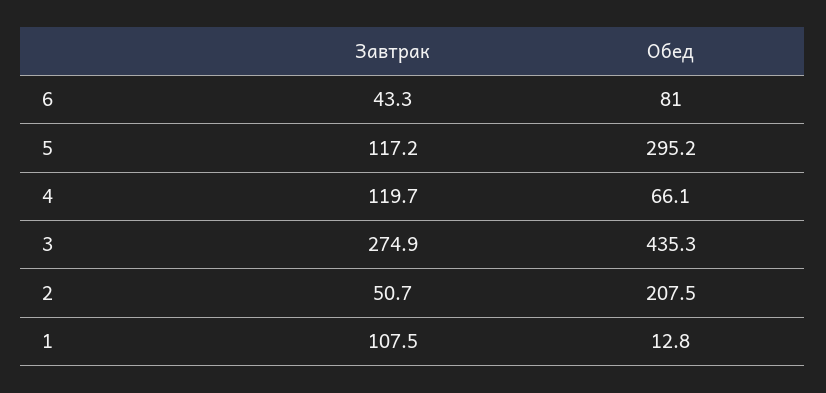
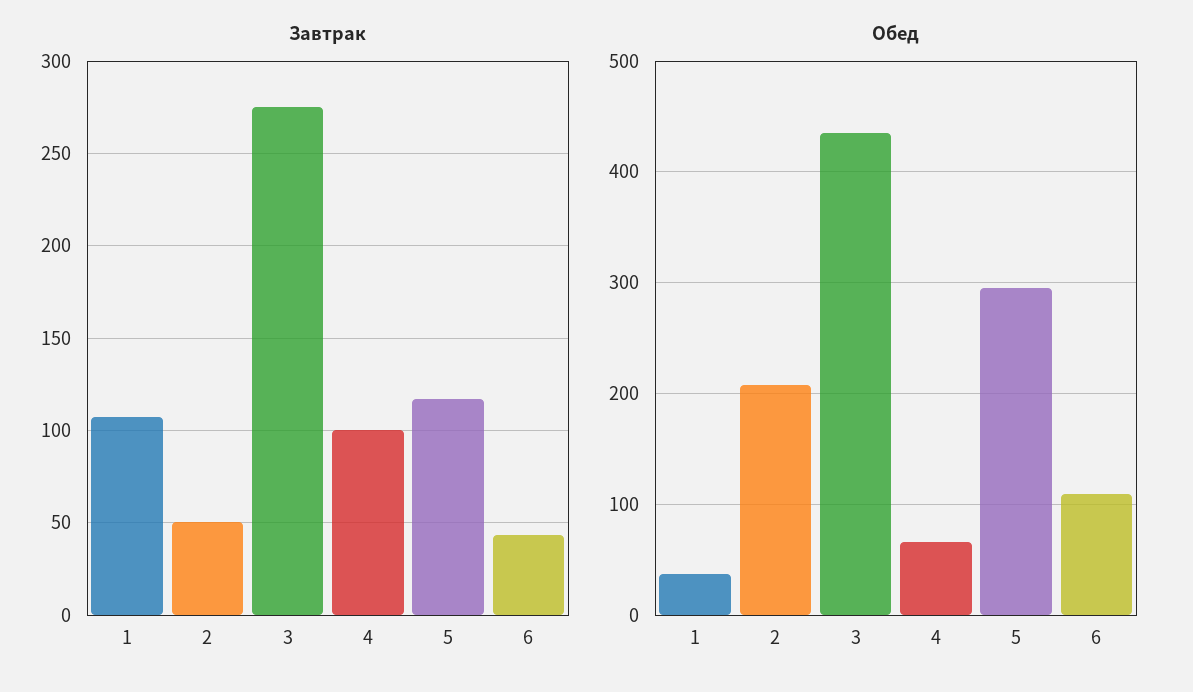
  {
    "Завтрак": {
      "6": 43.3,
      "5": 117.2,
-     "4": 119.7,
+     "4": 100,
      "3": 274.9,
      "2": 50.7,
      "1": 107.5
    },
    "Обед": {
-     "6": 81,
+     "6": 110,
      "5": 295.2,
      "4": 66.1,
      "3": 435.3,
      "2": 207.5,
-     "1": 12.8
+     "1": 40
    }
  }

